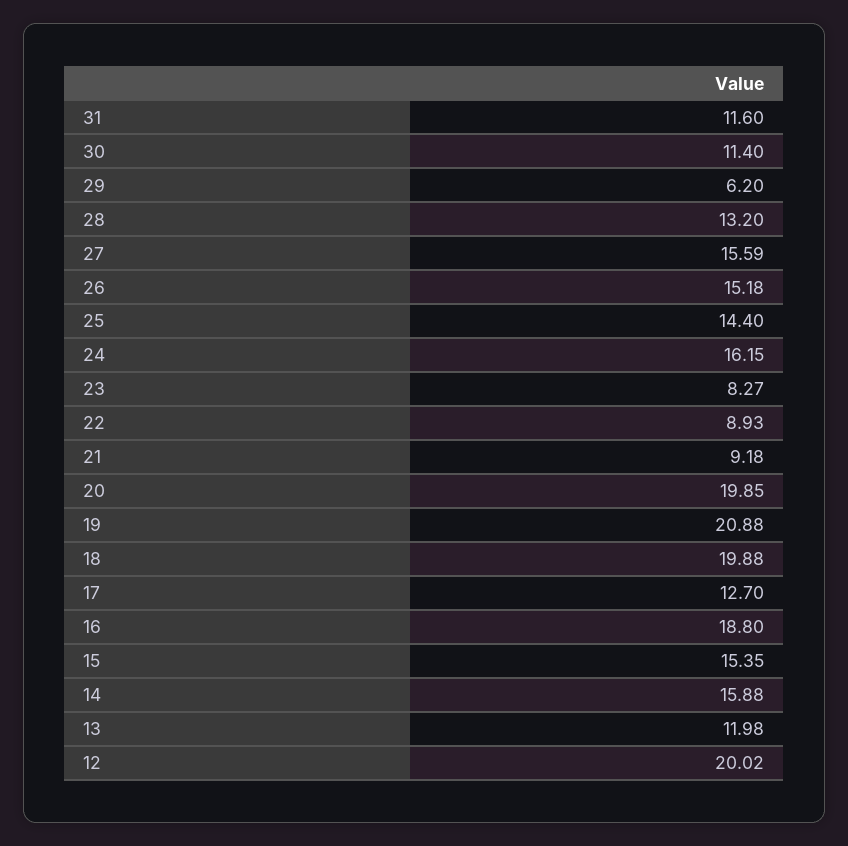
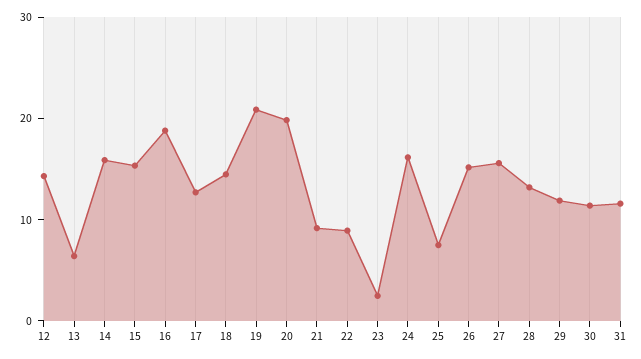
  {
    "31": 11.6,
    "30": 11.4,
-   "29": 6.2,
+   "29": 12,
    "28": 13.2,
    "27": 15.59,
    "26": 15.18,
-   "25": 14.4,
+   "25": 8,
    "24": 16.15,
-   "23": 8.27,
+   "23": 2,
    "22": 8.93,
    "21": 9.18,
    "20": 19.85,
    "19": 20.88,
-   "18": 19.88,
+   "18": 14,
    "17": 12.7,
    "16": 18.8,
    "15": 15.35,
    "14": 15.88,
-   "13": 11.98,
+   "13": 6,
-   "12": 20.02
+   "12": 14
  }

